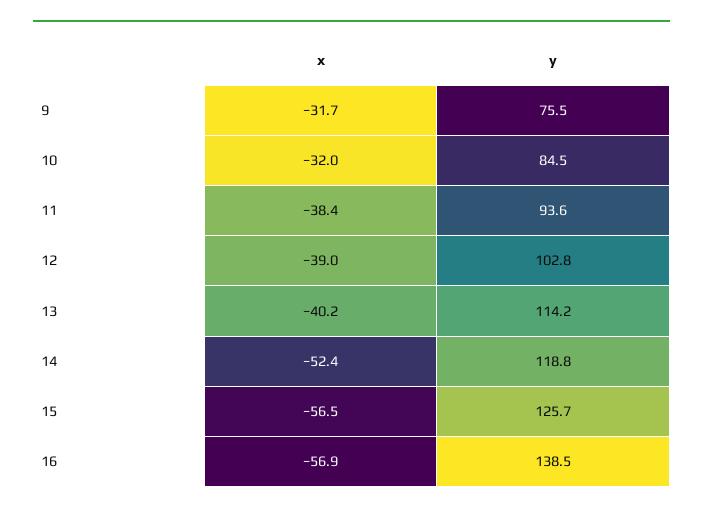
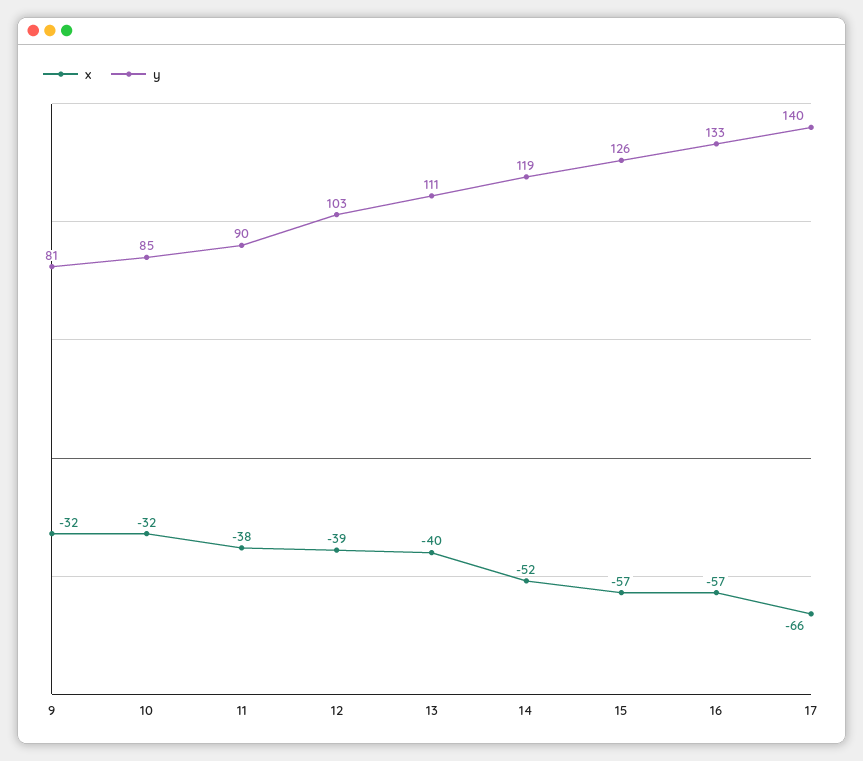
  {
    "x": {
      "9": -31.7,
      "10": -32,
      "11": -38.4,
      "12": -39,
      "13": -40.2,
      "14": -52.4,
      "15": -56.5,
-     "16": -56.9
+     "16": -56.9,
+     "17": -66
    },
    "y": {
-     "9": 75.5,
+     "9": 81,
      "10": 84.5,
-     "11": 93.6,
+     "11": 90,
      "12": 102.8,
-     "13": 114.2,
+     "13": 111,
      "14": 118.8,
      "15": 125.7,
-     "16": 138.5
+     "16": 133,
+     "17": 140
    }
  }

